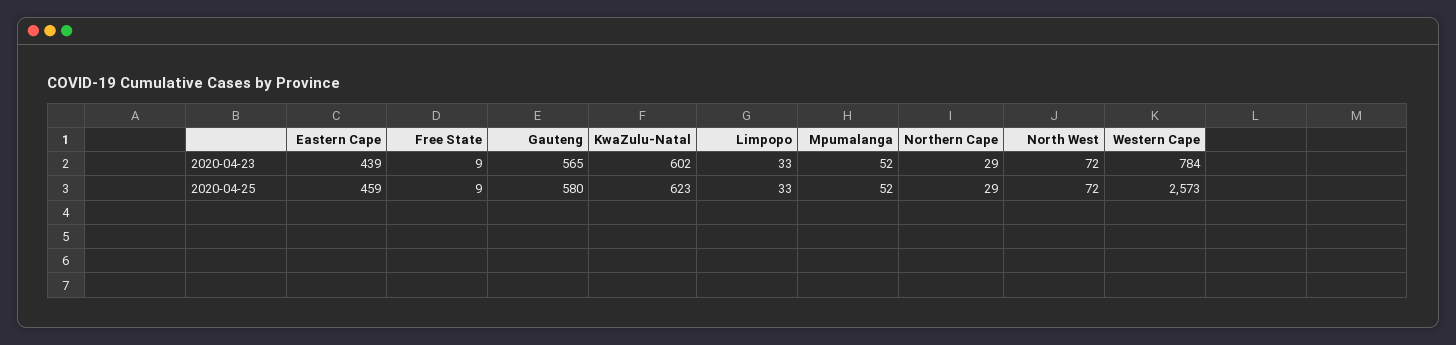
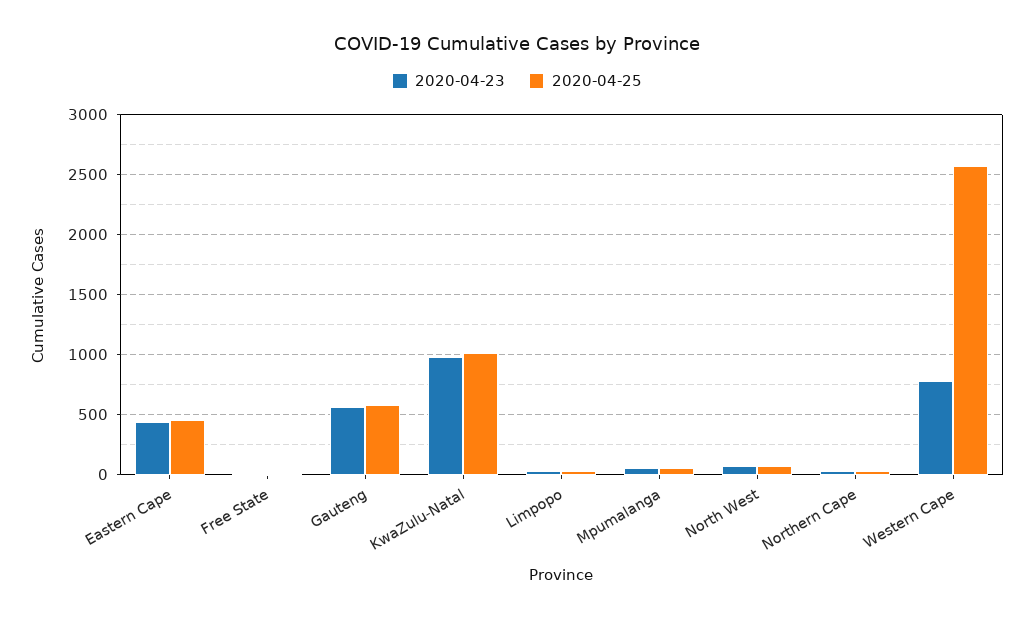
  {
    "2020-04-23": {
      "Eastern Cape": 439,
      "Free State": 9,
      "Gauteng": 565,
-     "KwaZulu-Natal": 602,
+     "KwaZulu-Natal": 1000,
      "Limpopo": 33,
      "Mpumalanga": 52,
      "Northern Cape": 29,
      "North West": 72,
      "Western Cape": 784
    },
    "2020-04-25": {
      "Eastern Cape": 459,
      "Free State": 9,
      "Gauteng": 580,
-     "KwaZulu-Natal": 623,
+     "KwaZulu-Natal": 1000,
      "Limpopo": 33,
      "Mpumalanga": 52,
      "Northern Cape": 29,
      "North West": 72,
      "Western Cape": 2573
    }
  }

